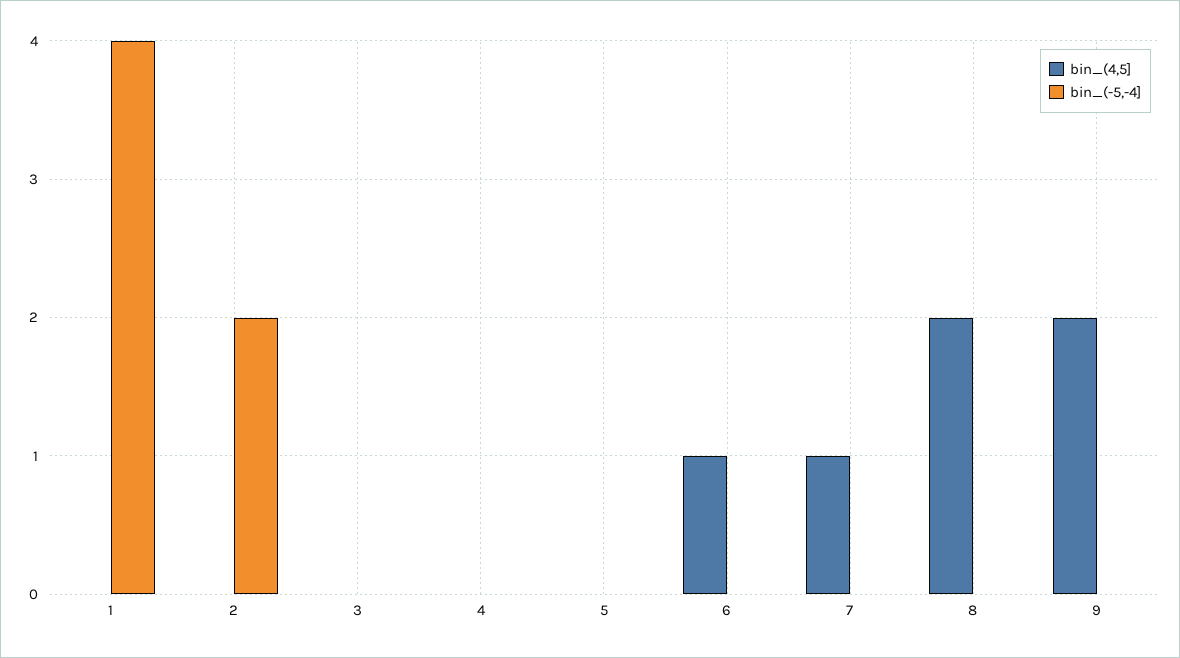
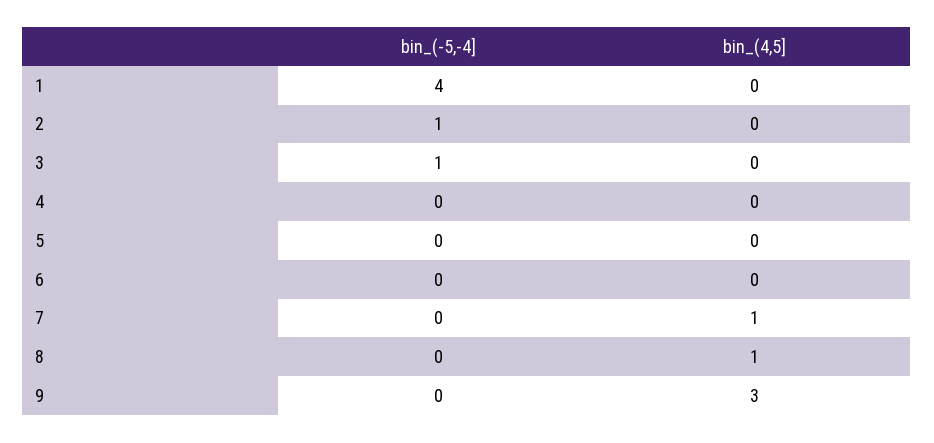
  {
    "bin_(4,5]": {
      "1": 0,
      "2": 0,
      "3": 0,
      "4": 0,
      "5": 0,
-     "6": 1,
+     "6": 0,
      "7": 1,
-     "8": 2,
+     "8": 1,
-     "9": 2
+     "9": 3
    },
    "bin_(-5,-4]": {
      "1": 4,
-     "2": 2,
+     "2": 1,
-     "3": 0,
+     "3": 1,
      "4": 0,
      "5": 0,
      "6": 0,
      "7": 0,
      "8": 0,
      "9": 0
    }
  }

